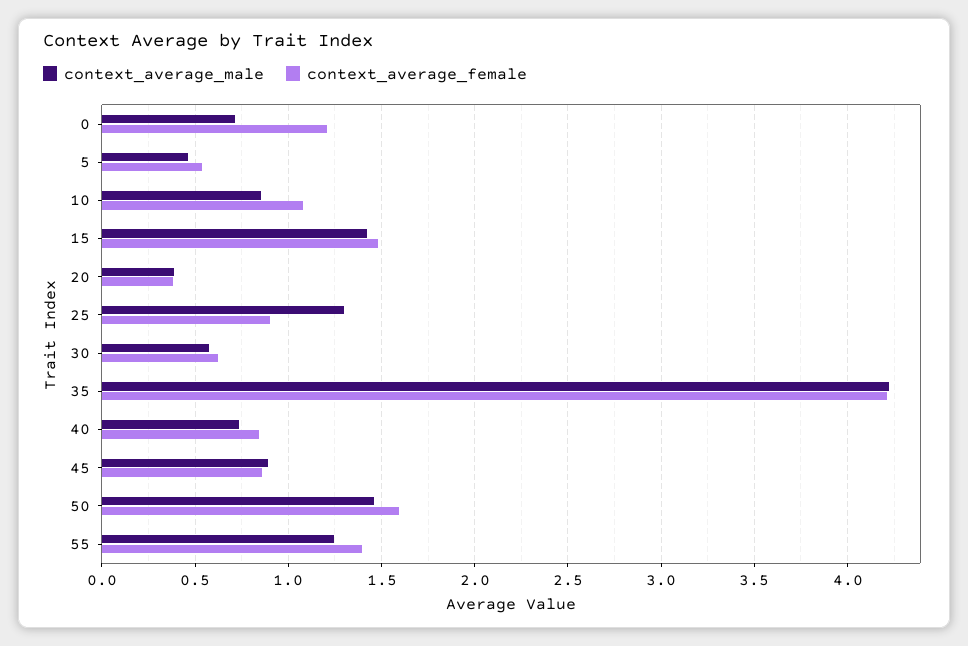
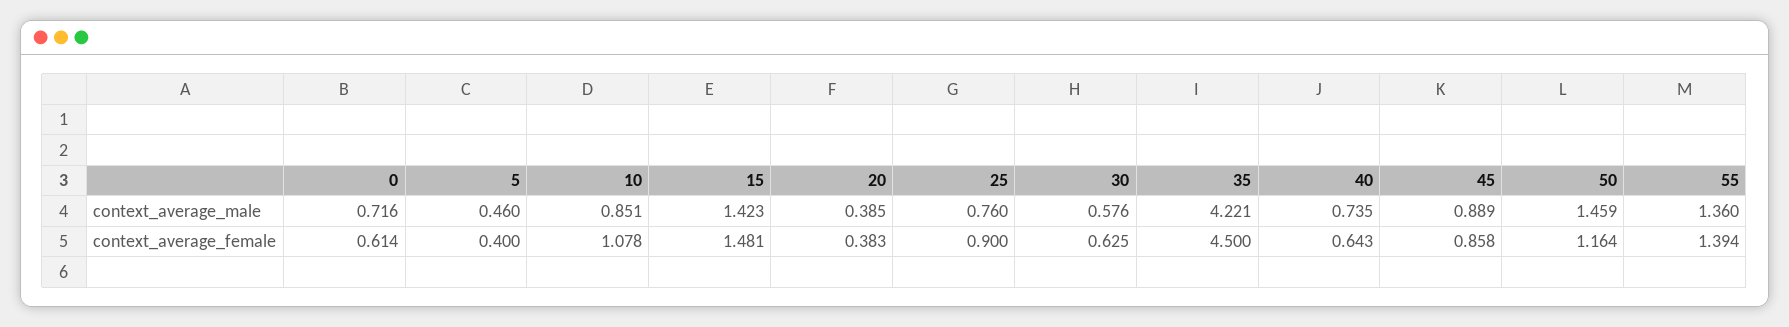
  {
    "context_average_male": {
      "0": 0.716,
      "5": 0.46,
      "10": 0.851,
      "15": 1.423,
      "20": 0.385,
-     "25": 1.3,
+     "25": 0.76,
      "30": 0.576,
      "35": 4.221,
      "40": 0.735,
      "45": 0.889,
      "50": 1.459,
-     "55": 1.25
+     "55": 1.36
    },
    "context_average_female": {
-     "0": 1.2,
+     "0": 0.614,
-     "5": 0.55,
+     "5": 0.4,
      "10": 1.078,
      "15": 1.481,
      "20": 0.383,
      "25": 0.9,
      "30": 0.625,
-     "35": 4.2,
+     "35": 4.5,
-     "40": 0.85,
+     "40": 0.643,
      "45": 0.858,
-     "50": 1.6,
+     "50": 1.164,
      "55": 1.394
    }
  }

